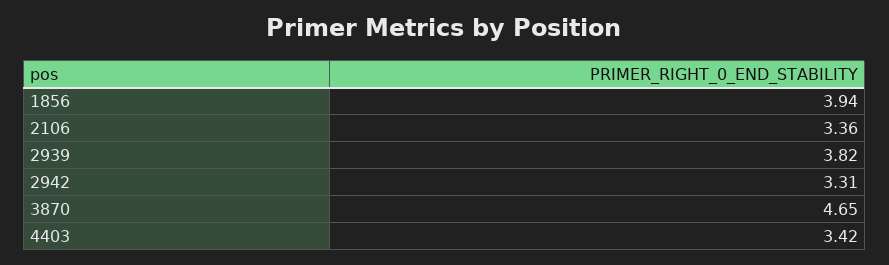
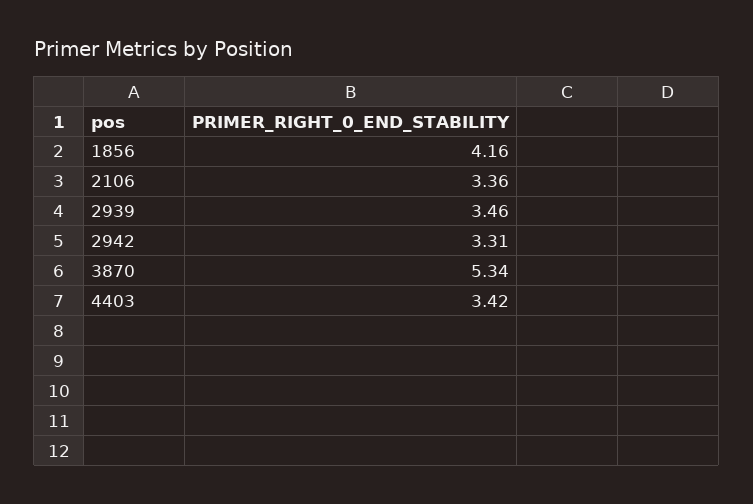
  {
-   "1856": 3.94,
+   "1856": 4.16,
    "2106": 3.36,
-   "2939": 3.82,
+   "2939": 3.46,
    "2942": 3.31,
-   "3870": 4.65,
+   "3870": 5.34,
    "4403": 3.42
  }

